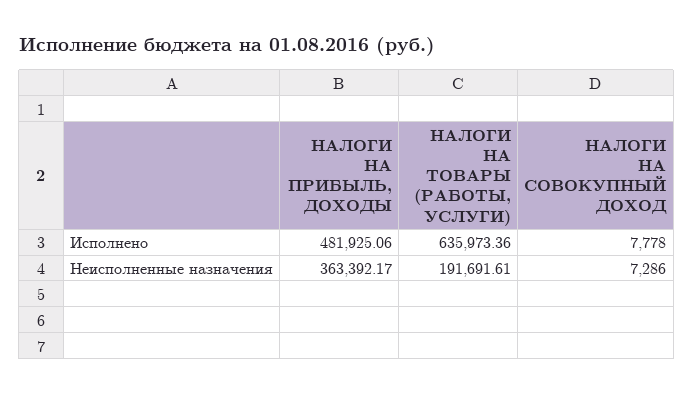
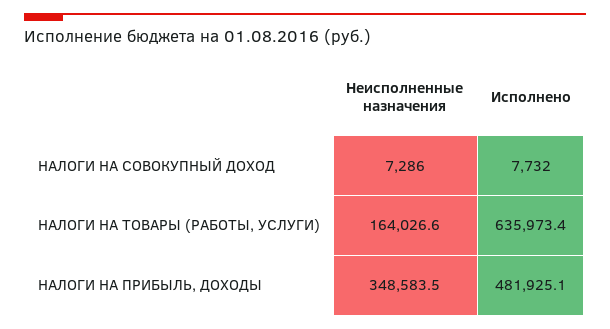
  {
    "НАЛОГИ НА ПРИБЫЛЬ, ДОХОДЫ": {
      "Исполнено": 481925.06,
-     "Неисполненные назначения": 363392.17
+     "Неисполненные назначения": 348583.5
    },
    "НАЛОГИ НА ТОВАРЫ (РАБОТЫ, УСЛУГИ)": {
      "Исполнено": 635973.36,
-     "Неисполненные назначения": 191691.61
+     "Неисполненные назначения": 164026.6
    },
    "НАЛОГИ НА СОВОКУПНЫЙ ДОХОД": {
-     "Исполнено": 7778,
+     "Исполнено": 7732,
      "Неисполненные назначения": 7286
    }
  }

